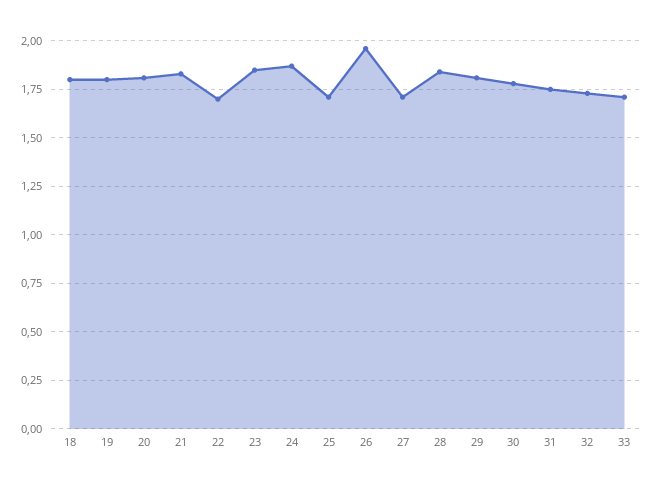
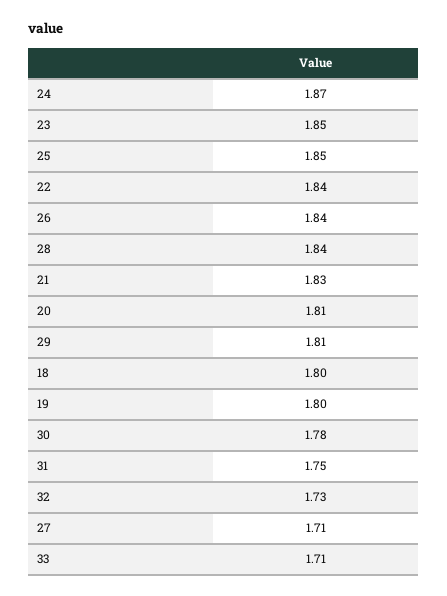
  {
    "18": 1.8,
    "19": 1.8,
    "20": 1.81,
    "21": 1.83,
-   "22": 1.7,
+   "22": 1.84,
    "23": 1.85,
    "24": 1.87,
-   "25": 1.7,
+   "25": 1.85,
-   "26": 1.95,
+   "26": 1.84,
    "27": 1.71,
    "28": 1.84,
    "29": 1.81,
    "30": 1.78,
    "31": 1.75,
    "32": 1.73,
    "33": 1.71
  }

